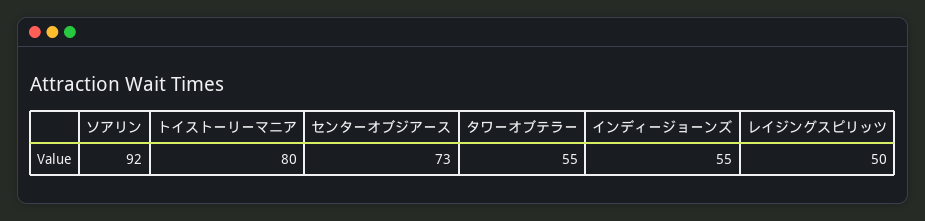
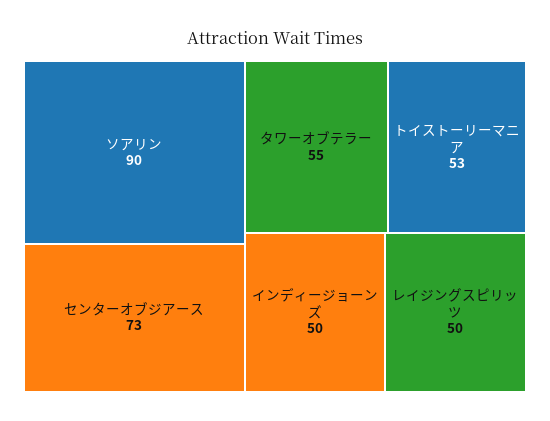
  {
-   "ソアリン": 92,
+   "ソアリン": 90,
-   "トイストーリーマニア": 80,
+   "トイストーリーマニア": 53,
    "センターオブジアース": 73,
    "タワーオブテラー": 55,
-   "インディージョーンズ": 55,
+   "インディージョーンズ": 50,
    "レイジングスピリッツ": 50
  }

